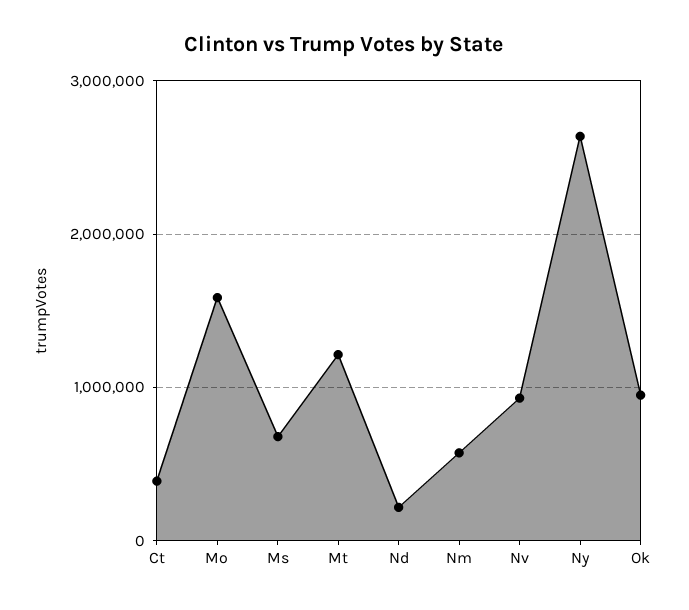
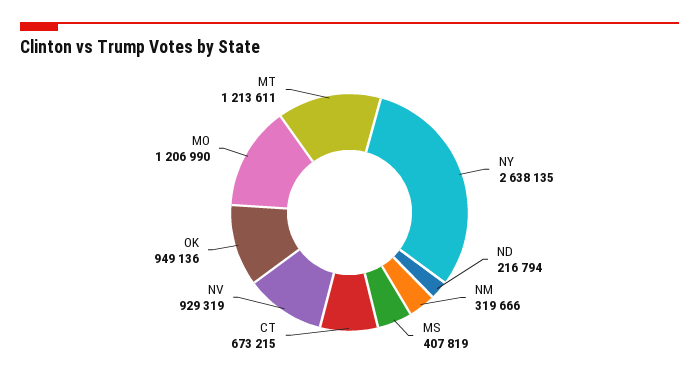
  {
-   "Ct": 400000,
+   "Ct": 673215,
-   "Mo": 1600000,
+   "Mo": 1206990,
-   "Ms": 700000,
+   "Ms": 407819,
    "Mt": 1213611,
    "Nd": 216794,
-   "Nm": 600000,
+   "Nm": 319666,
    "Nv": 929319,
    "Ny": 2638135,
    "Ok": 949136
  }

